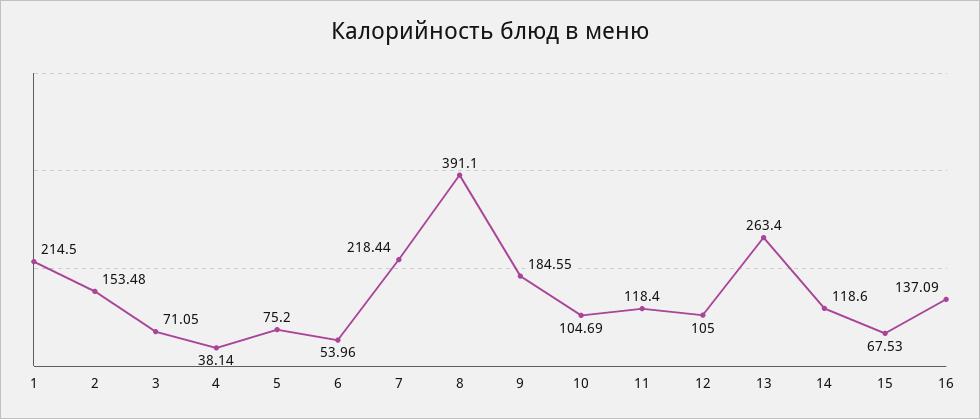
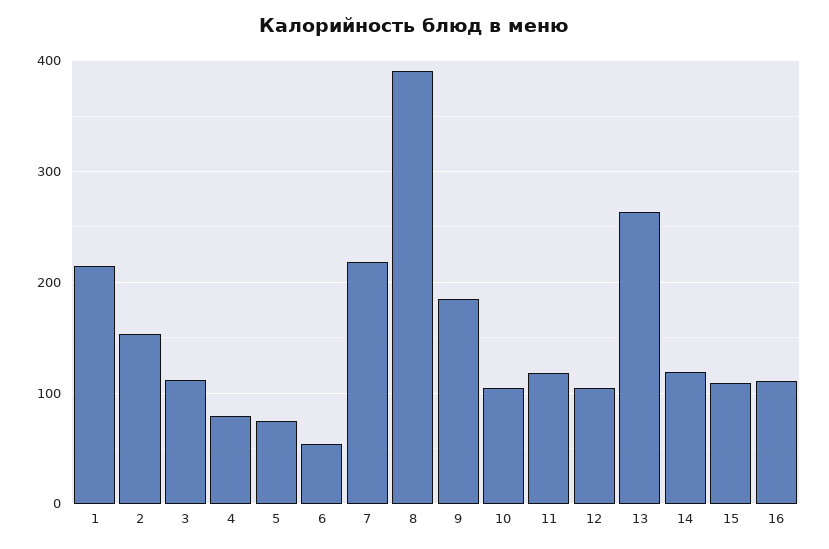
  {
    "1": 214.5,
    "2": 153.48,
-   "3": 71.05,
+   "3": 110,
-   "4": 38.14,
+   "4": 80,
    "5": 75.2,
    "6": 53.96,
    "7": 218.44,
    "8": 391.1,
    "9": 184.55,
    "10": 104.69,
    "11": 118.4,
    "12": 105,
    "13": 263.4,
    "14": 118.6,
-   "15": 67.53,
+   "15": 110,
-   "16": 137.09
+   "16": 110
  }

